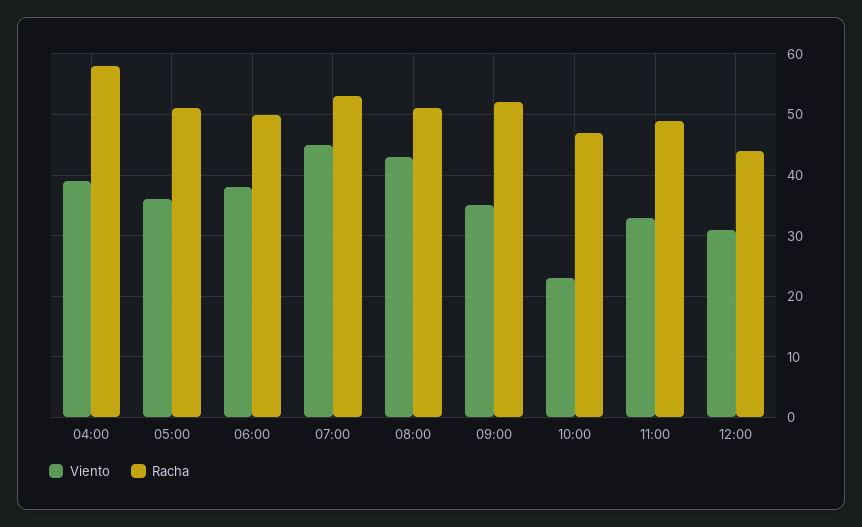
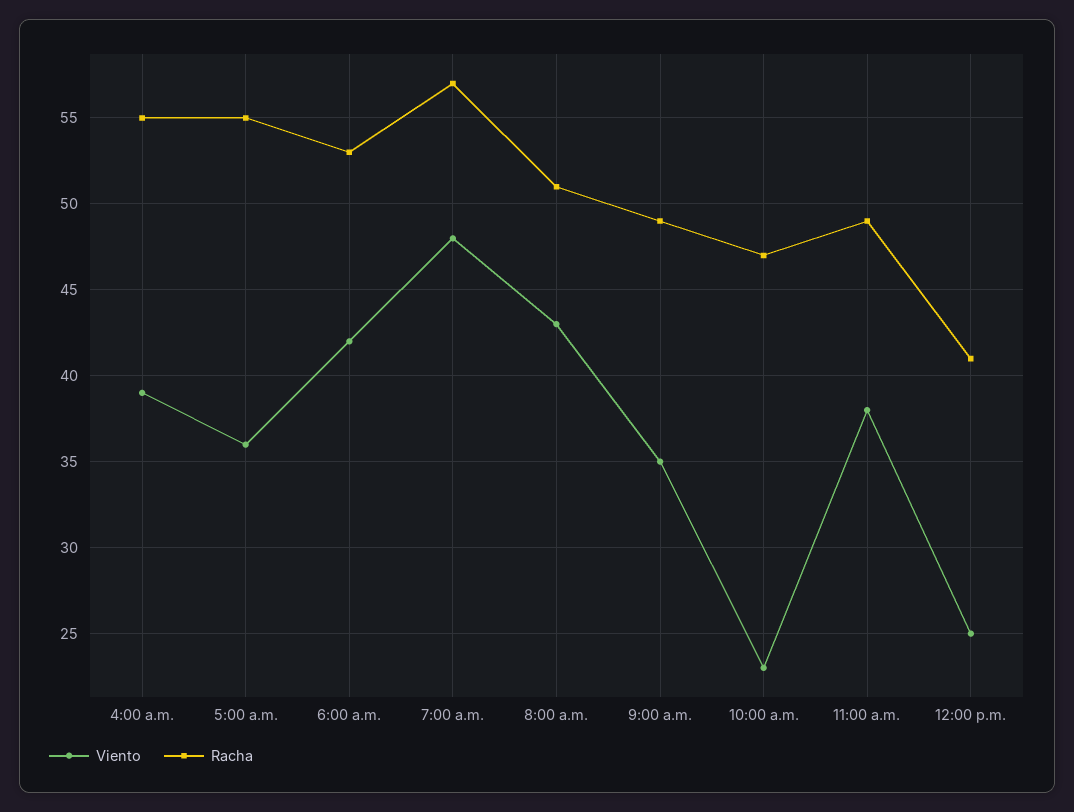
  {
    "Viento": {
      "04:00": 39,
      "05:00": 36,
-     "06:00": 38,
+     "06:00": 42,
-     "07:00": 45,
+     "07:00": 48,
      "08:00": 43,
      "09:00": 35,
      "10:00": 23,
-     "11:00": 33,
+     "11:00": 38,
-     "12:00": 31
+     "12:00": 25
    },
    "Racha": {
-     "04:00": 58,
+     "04:00": 55,
-     "05:00": 51,
+     "05:00": 55,
-     "06:00": 50,
+     "06:00": 53,
-     "07:00": 53,
+     "07:00": 57,
      "08:00": 51,
-     "09:00": 52,
+     "09:00": 49,
      "10:00": 47,
      "11:00": 49,
-     "12:00": 44
+     "12:00": 41
    }
  }

